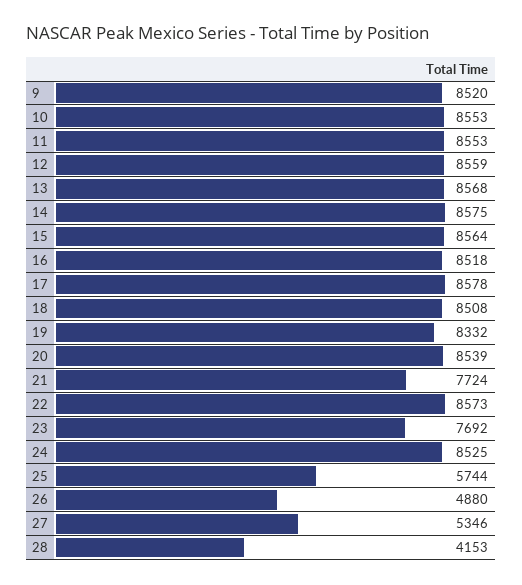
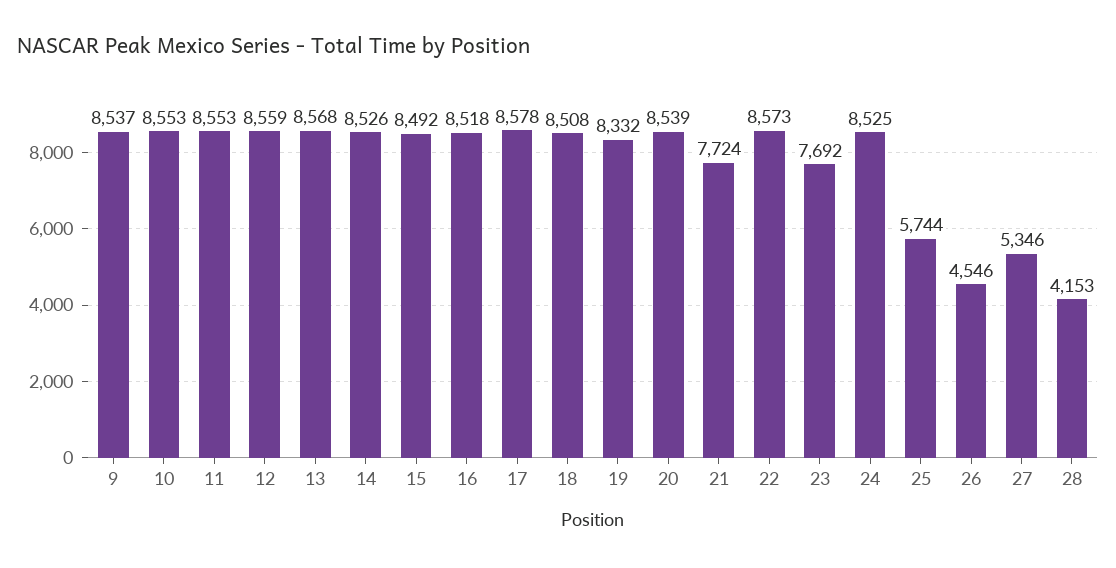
  {
-   "9": 8520,
+   "9": 8537,
    "10": 8553,
    "11": 8553,
    "12": 8559,
    "13": 8568,
-   "14": 8575,
+   "14": 8526,
-   "15": 8564,
+   "15": 8492,
    "16": 8518,
    "17": 8578,
    "18": 8508,
    "19": 8332,
    "20": 8539,
    "21": 7724,
    "22": 8573,
    "23": 7692,
    "24": 8525,
    "25": 5744,
-   "26": 4880,
+   "26": 4546,
    "27": 5346,
    "28": 4153
  }

